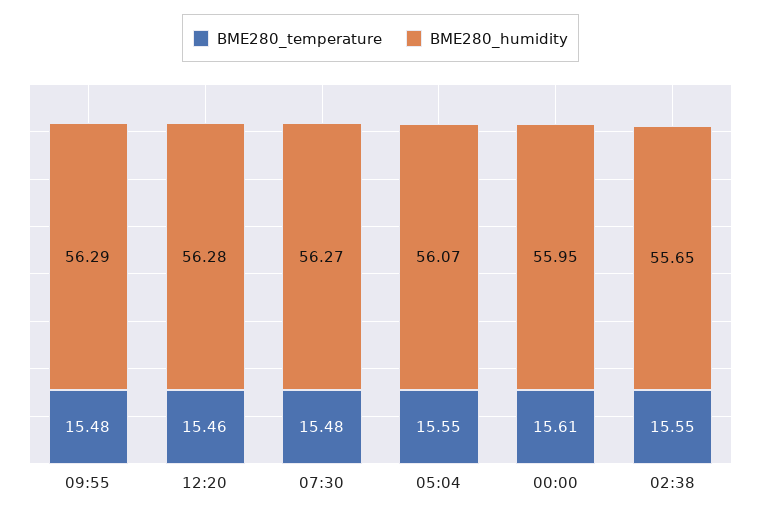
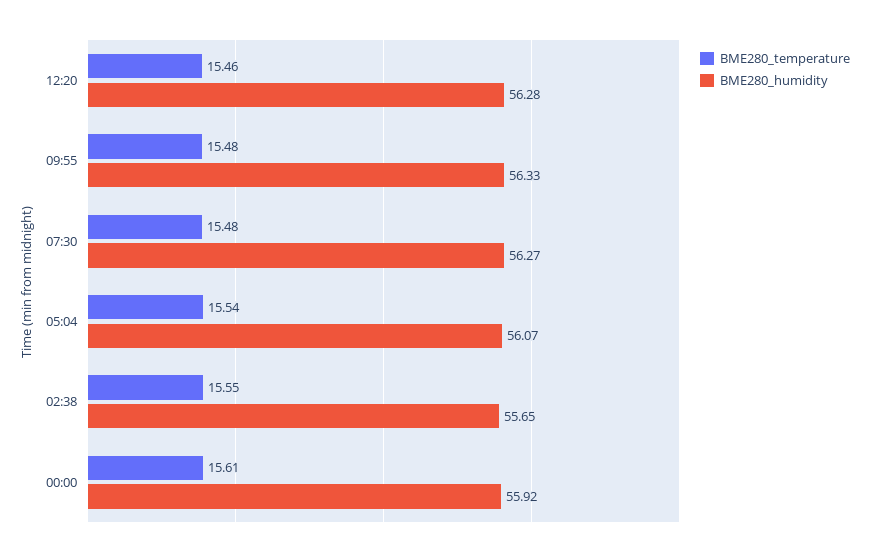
  {
    "BME280_temperature": {
      "09:55": 15.48,
      "12:20": 15.46,
      "07:30": 15.48,
-     "05:04": 15.55,
+     "05:04": 15.54,
      "00:00": 15.61,
      "02:38": 15.55
    },
    "BME280_humidity": {
-     "09:55": 56.29,
+     "09:55": 56.33,
      "12:20": 56.28,
      "07:30": 56.27,
      "05:04": 56.07,
-     "00:00": 55.95,
+     "00:00": 55.92,
      "02:38": 55.65
    }
  }

